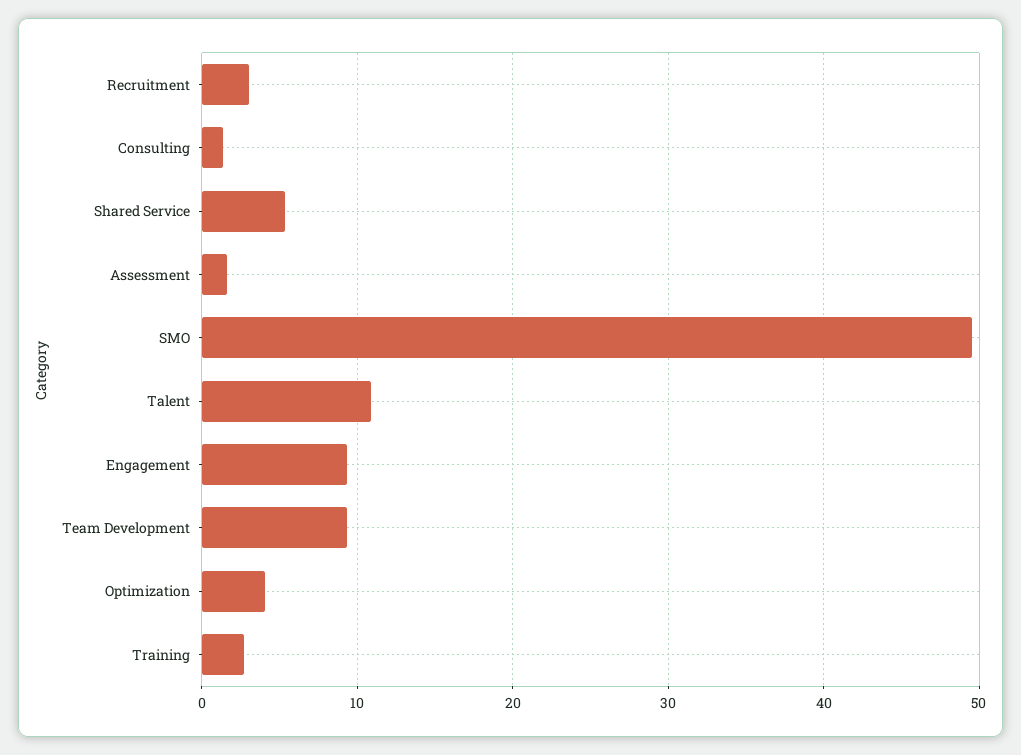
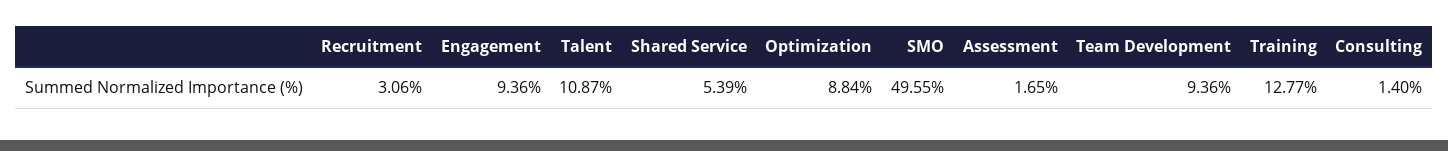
  {
    "Recruitment": 3.06,
    "Consulting": 1.4,
    "Shared Service": 5.39,
    "Assessment": 1.65,
    "SMO": 49.55,
    "Talent": 10.87,
    "Engagement": 9.36,
    "Team Development": 9.36,
-   "Optimization": 4,
+   "Optimization": 8.84,
-   "Training": 3
+   "Training": 12.77
  }

